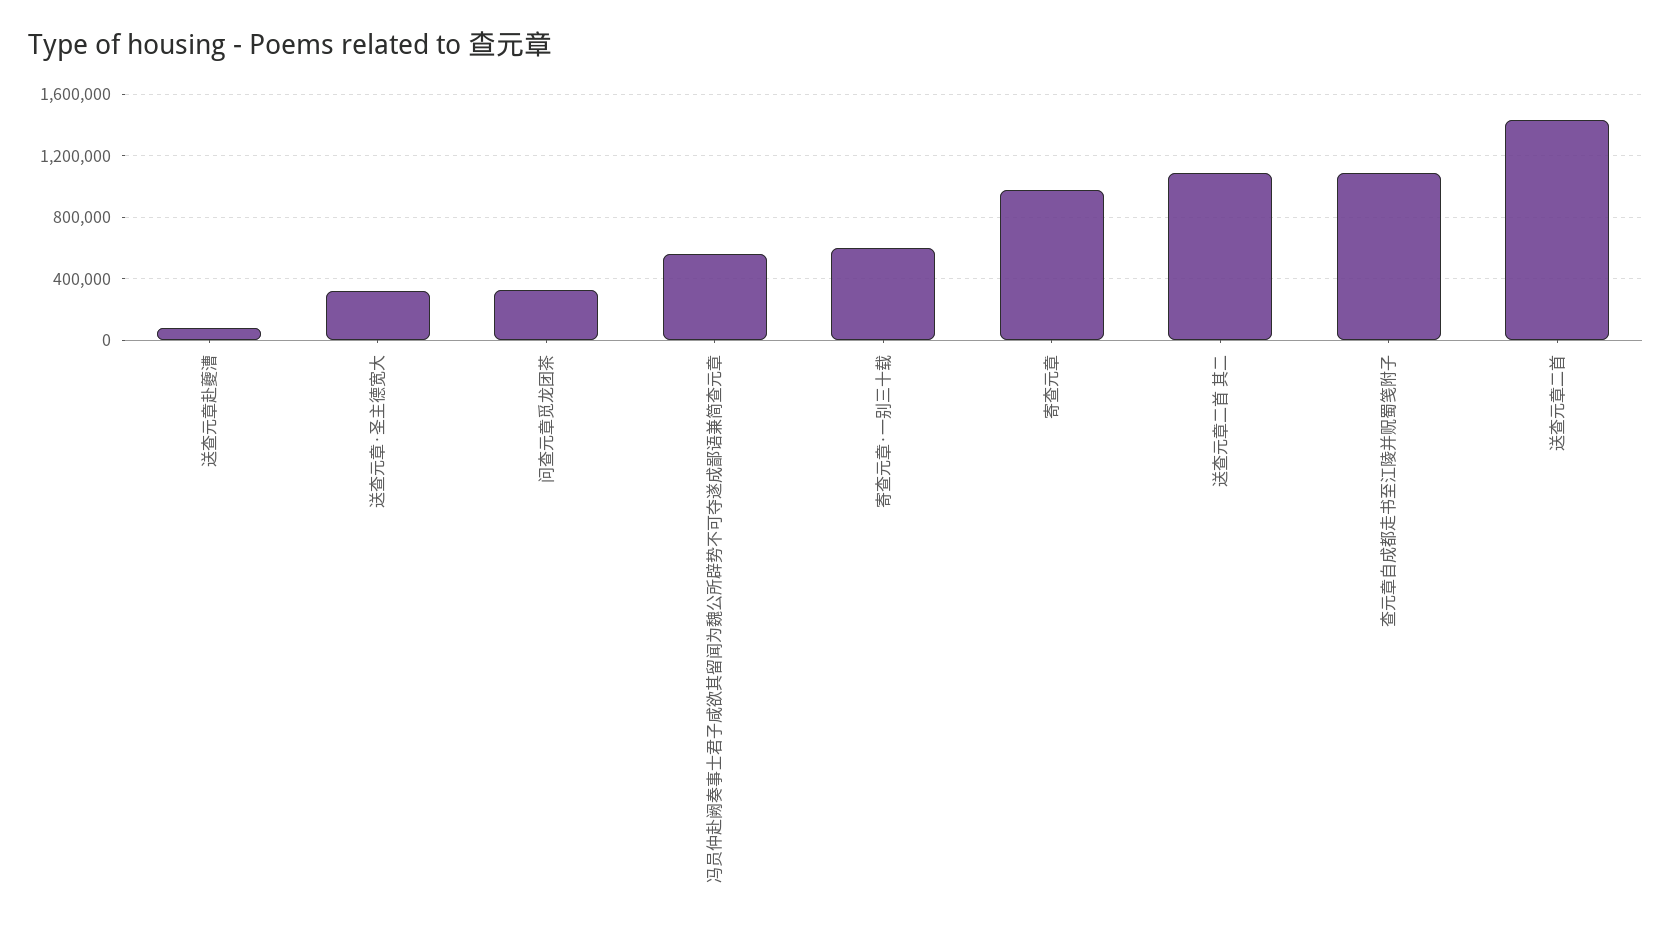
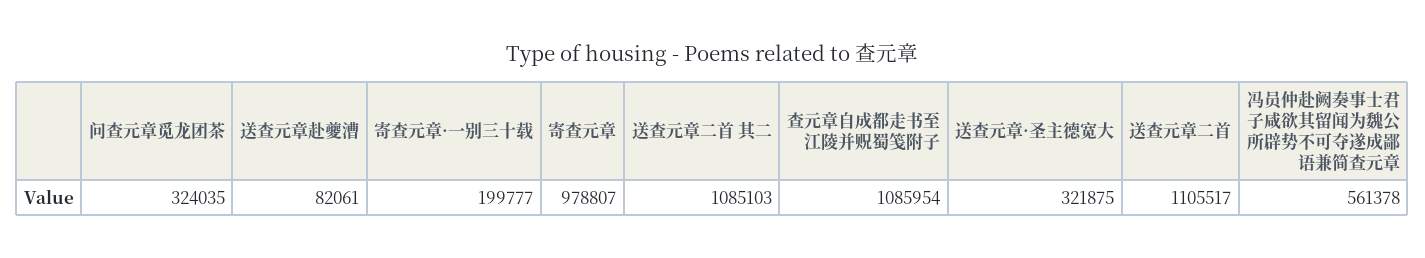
  {
    "送查元章赴夔漕": 82061,
    "送查元章·圣主德宽大": 321875,
    "问查元章觅龙团茶": 324035,
    "冯员仲赴阙奏事士君子咸欲其留闻为魏公所辟势不可夺遂成鄙语兼简查元章": 561378,
-   "寄查元章·一别三十载": 600000,
+   "寄查元章·一别三十载": 199777,
    "寄查元章": 978807,
    "送查元章二首 其二": 1085103,
    "查元章自成都走书至江陵并贶蜀笺附子": 1085954,
-   "送查元章二首": 1450000
+   "送查元章二首": 1105517
  }

